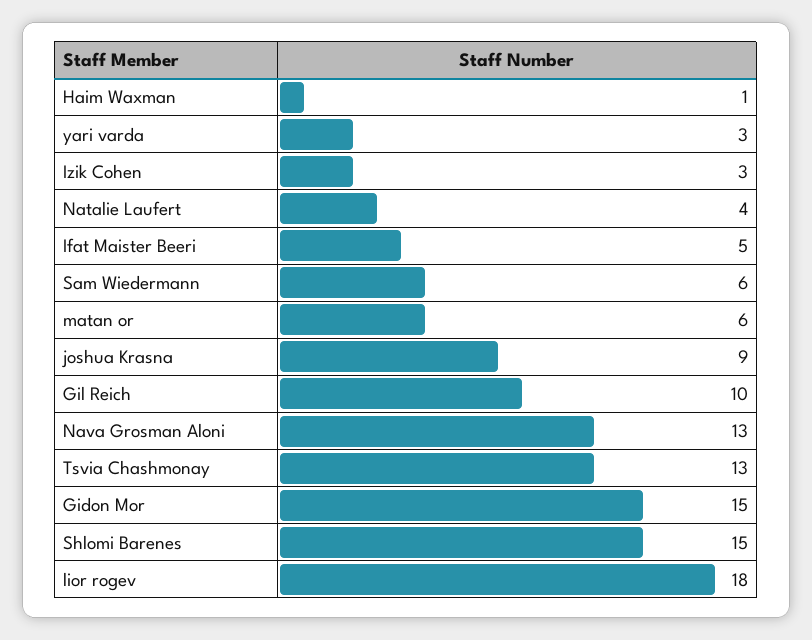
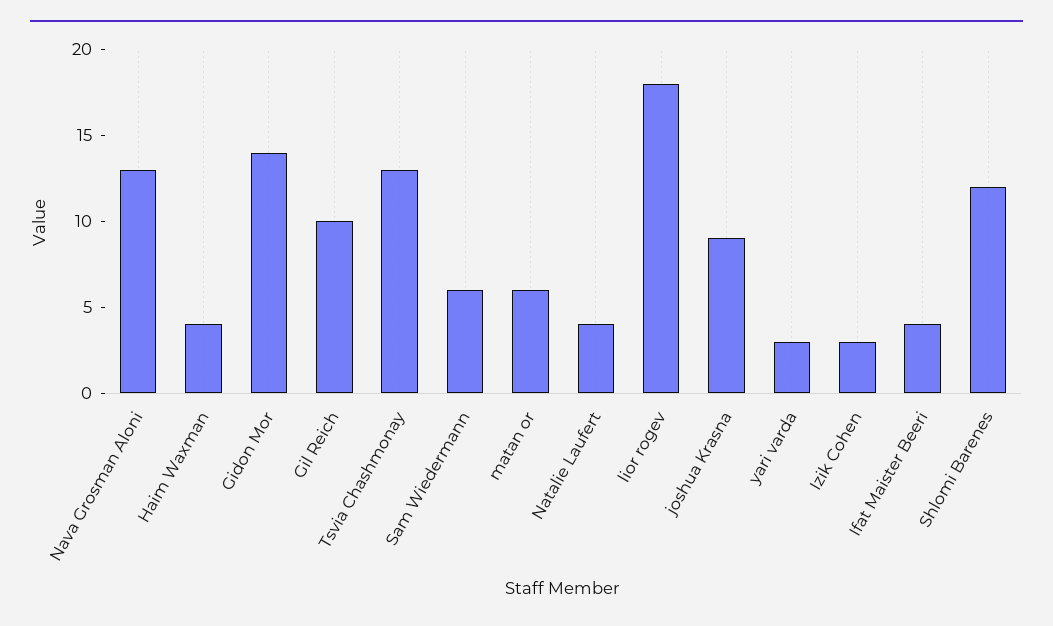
  {
-   "Haim Waxman": 1,
+   "Haim Waxman": 4,
    "yari varda": 3,
    "Izik Cohen": 3,
    "Natalie Laufert": 4,
-   "Ifat Maister Beeri": 5,
+   "Ifat Maister Beeri": 4,
    "Sam Wiedermann": 6,
    "matan or": 6,
    "joshua Krasna": 9,
    "Gil Reich": 10,
    "Nava Grosman Aloni": 13,
    "Tsvia Chashmonay": 13,
-   "Gidon Mor": 15,
+   "Gidon Mor": 14,
-   "Shlomi Barenes": 15,
+   "Shlomi Barenes": 12,
    "lior rogev": 18
  }

